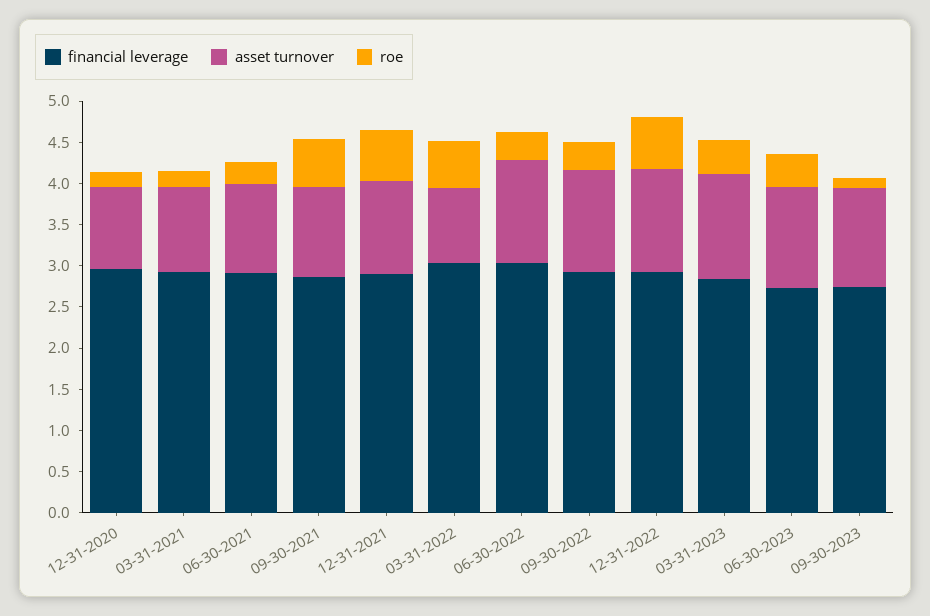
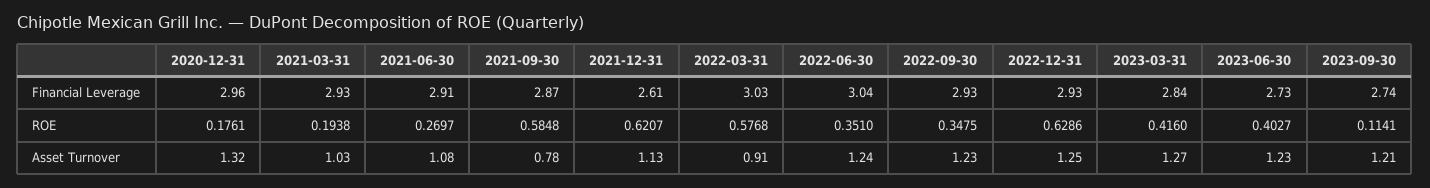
  {
    "financial leverage": {
      "12-31-2020": 2.96,
      "03-31-2021": 2.93,
      "06-30-2021": 2.91,
      "09-30-2021": 2.87,
-     "12-31-2021": 2.9,
+     "12-31-2021": 2.61,
      "03-31-2022": 3.03,
      "06-30-2022": 3.04,
      "09-30-2022": 2.93,
      "12-31-2022": 2.93,
      "03-31-2023": 2.84,
      "06-30-2023": 2.73,
      "09-30-2023": 2.74
    },
    "asset turnover": {
-     "12-31-2020": 1,
+     "12-31-2020": 1.32,
      "03-31-2021": 1.03,
      "06-30-2021": 1.08,
-     "09-30-2021": 1.1,
+     "09-30-2021": 0.78,
      "12-31-2021": 1.13,
      "03-31-2022": 0.91,
      "06-30-2022": 1.24,
      "09-30-2022": 1.23,
      "12-31-2022": 1.25,
      "03-31-2023": 1.27,
      "06-30-2023": 1.23,
      "09-30-2023": 1.21
    },
    "roe": {
      "12-31-2020": 0.1761,
      "03-31-2021": 0.1938,
      "06-30-2021": 0.2697,
      "09-30-2021": 0.5848,
      "12-31-2021": 0.6207,
      "03-31-2022": 0.5768,
      "06-30-2022": 0.351,
      "09-30-2022": 0.3475,
      "12-31-2022": 0.6286,
      "03-31-2023": 0.416,
      "06-30-2023": 0.4027,
      "09-30-2023": 0.1141
    }
  }

